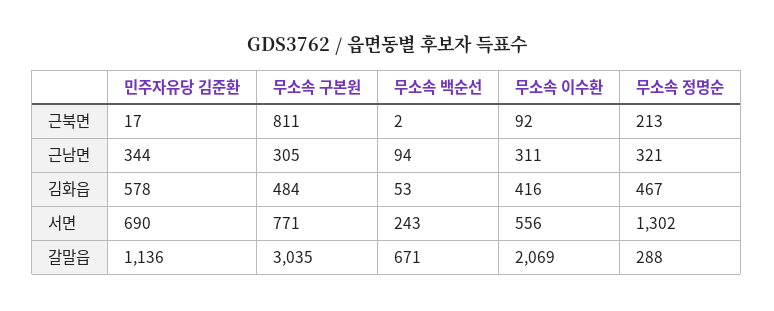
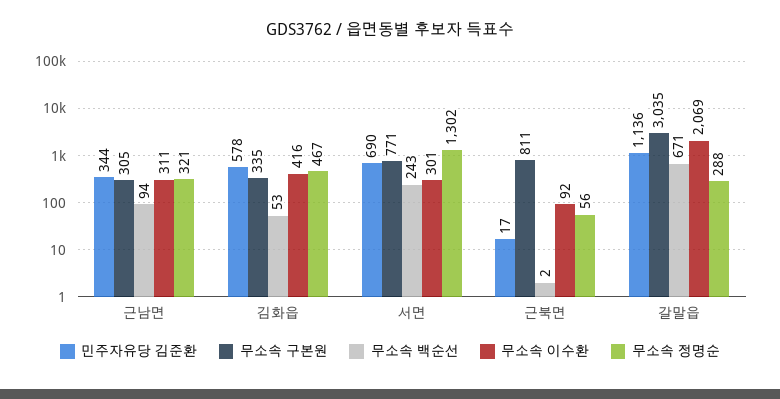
  {
    "민주자유당 김준환": {
      "근북면": 17,
      "근남면": 344,
      "김화읍": 578,
      "서면": 690,
      "갈말읍": 1136
    },
    "무소속 구본원": {
      "근북면": 811,
      "근남면": 305,
-     "김화읍": 484,
+     "김화읍": 335,
      "서면": 771,
      "갈말읍": 3035
    },
    "무소속 백순선": {
      "근북면": 2,
      "근남면": 94,
      "김화읍": 53,
      "서면": 243,
      "갈말읍": 671
    },
    "무소속 이수환": {
      "근북면": 92,
      "근남면": 311,
      "김화읍": 416,
-     "서면": 556,
+     "서면": 301,
      "갈말읍": 2069
    },
    "무소속 정명순": {
-     "근북면": 213,
+     "근북면": 56,
      "근남면": 321,
      "김화읍": 467,
      "서면": 1302,
      "갈말읍": 288
    }
  }

